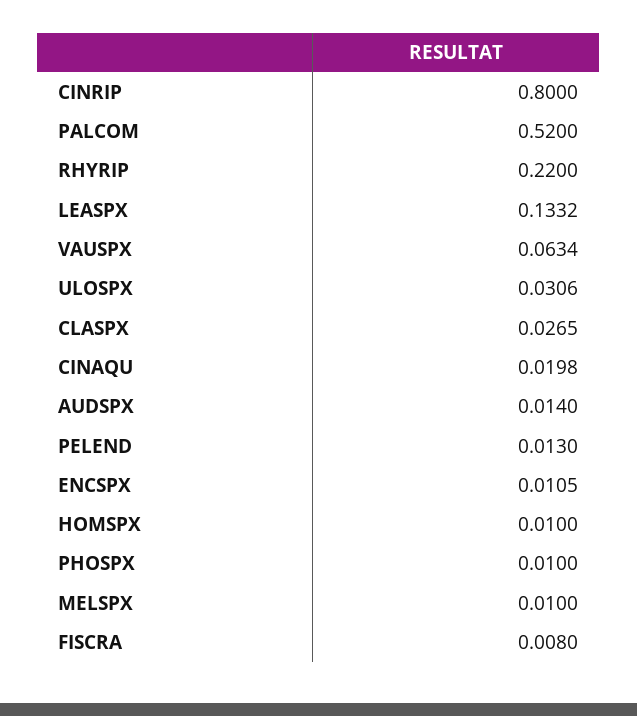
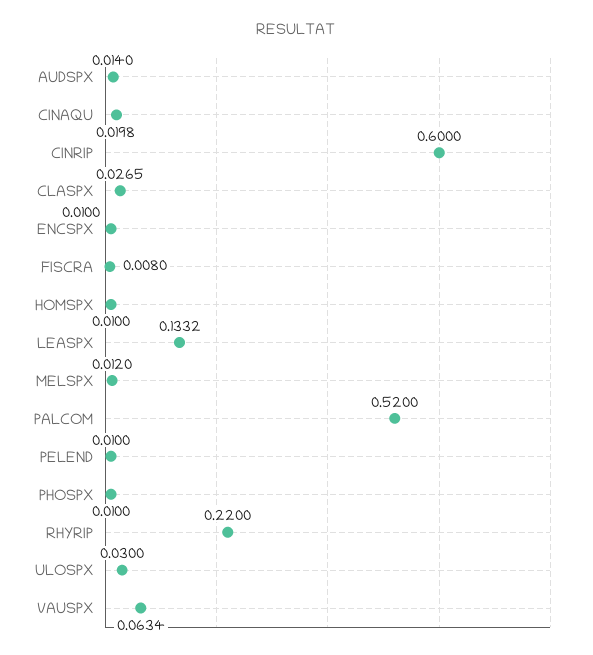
  {
-   "CINRIP": 0.8,
+   "CINRIP": 0.6,
    "PALCOM": 0.52,
    "RHYRIP": 0.22,
    "LEASPX": 0.1332,
    "VAUSPX": 0.0634,
-   "ULOSPX": 0.0306,
+   "ULOSPX": 0.03,
    "CLASPX": 0.0265,
    "CINAQU": 0.0198,
    "AUDSPX": 0.014,
-   "PELEND": 0.013,
+   "PELEND": 0.01,
-   "ENCSPX": 0.0105,
+   "ENCSPX": 0.01,
    "HOMSPX": 0.01,
    "PHOSPX": 0.01,
-   "MELSPX": 0.01,
+   "MELSPX": 0.012,
    "FISCRA": 0.008
  }

